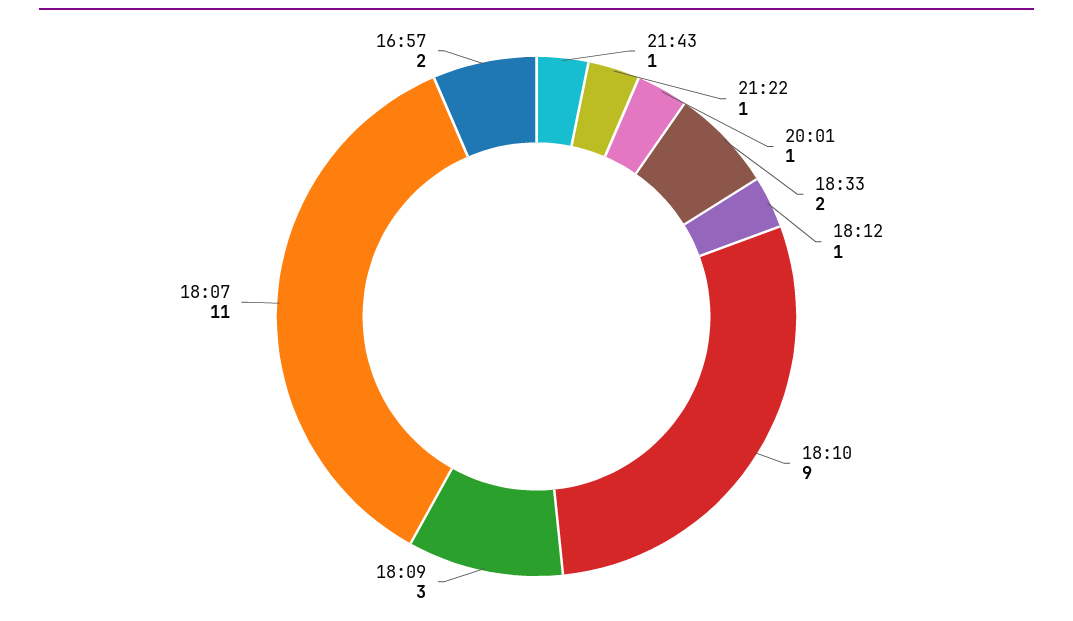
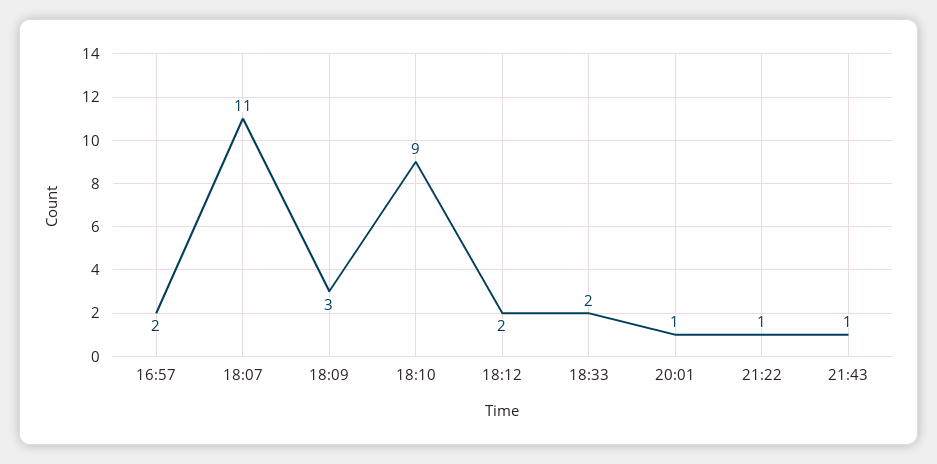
  {
    "21:43": 1,
    "21:22": 1,
    "20:01": 1,
    "18:33": 2,
-   "18:12": 1,
+   "18:12": 2,
    "18:10": 9,
    "18:09": 3,
    "18:07": 11,
    "16:57": 2
  }

